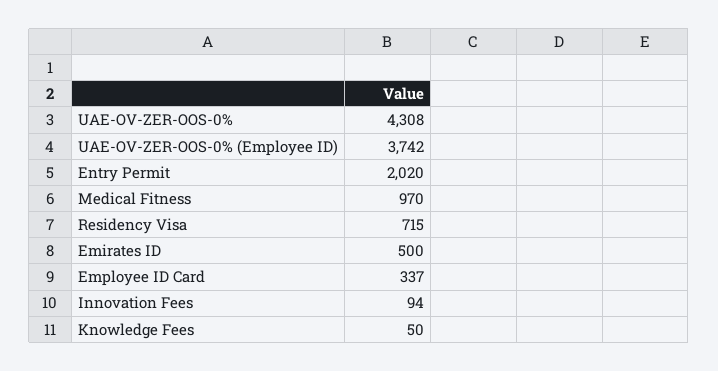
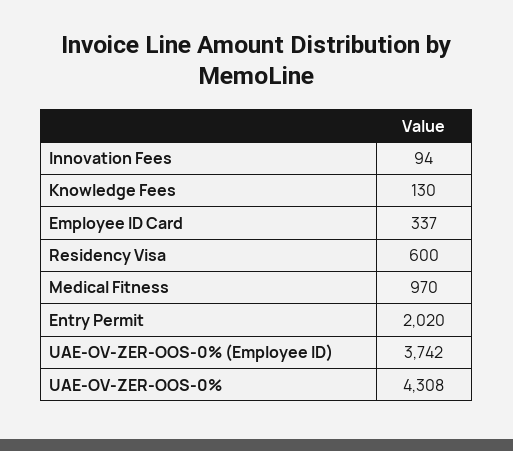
  {
    "UAE-OV-ZER-OOS-0%": 4308,
    "UAE-OV-ZER-OOS-0% (Employee ID)": 3742,
    "Entry Permit": 2020,
    "Medical Fitness": 970,
-   "Residency Visa": 715,
+   "Residency Visa": 600,
-   "Emirates ID": 500,
    "Employee ID Card": 337,
    "Innovation Fees": 94,
-   "Knowledge Fees": 50
+   "Knowledge Fees": 130
  }

